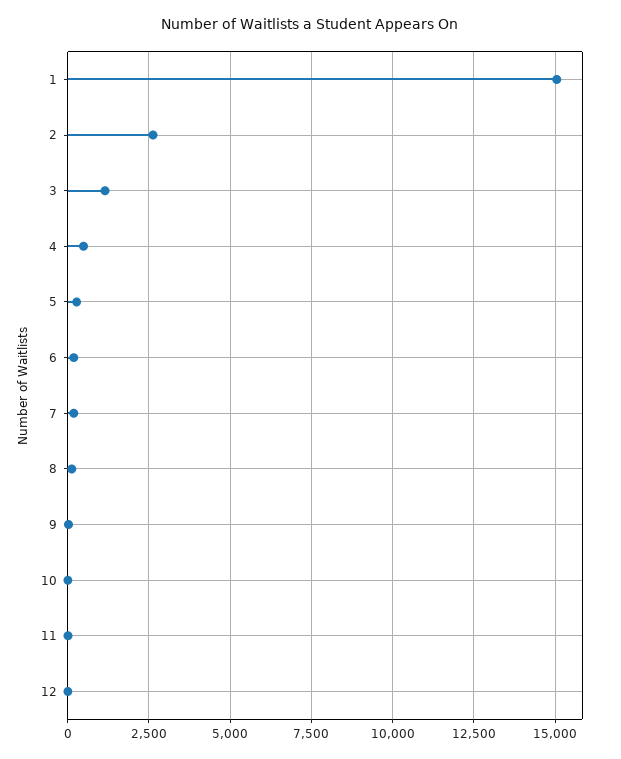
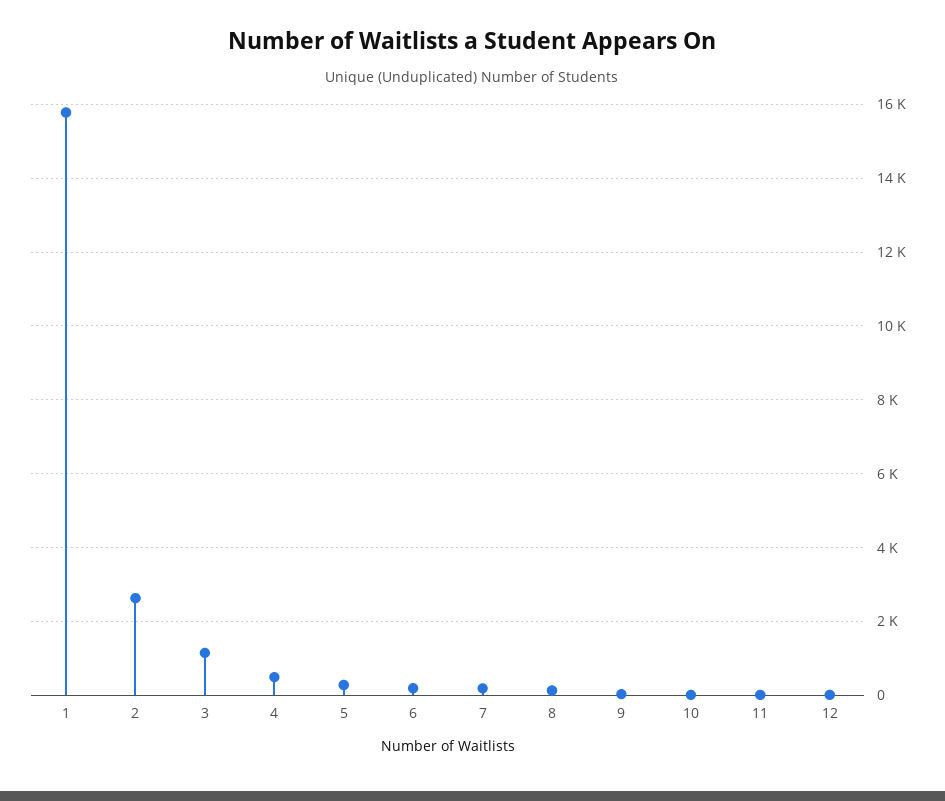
  {
-   "1": 15000,
+   "1": 15800,
    "2": 2600,
    "3": 1200,
    "4": 400,
    "5": 200,
    "6": 200,
    "7": 200,
    "8": 200,
    "9": 0,
    "10": 0,
    "11": 0,
    "12": 0
  }

